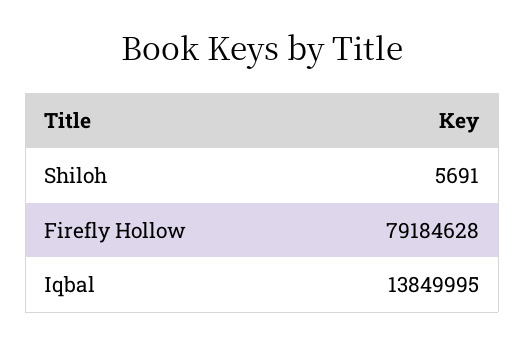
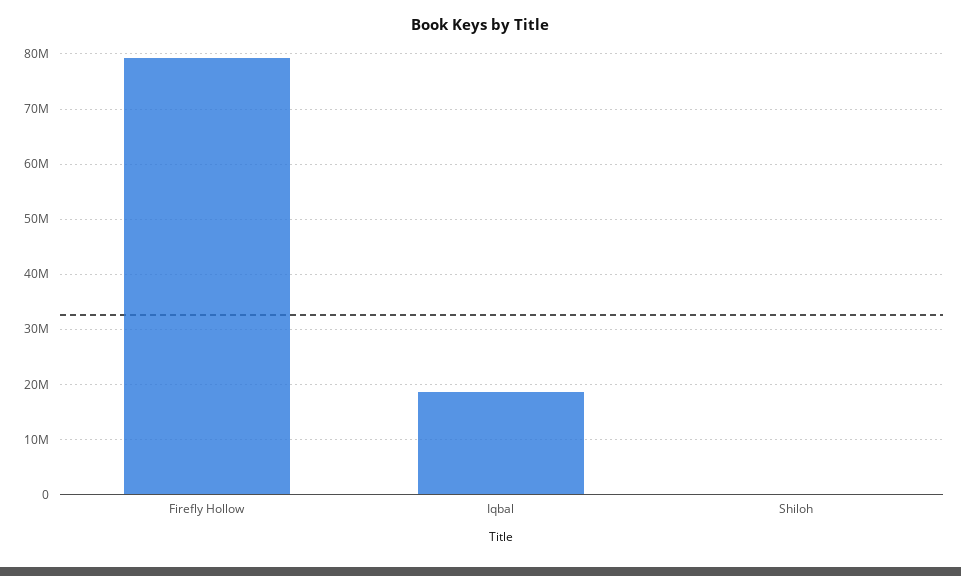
  {
    "Shiloh": 5691,
    "Firefly Hollow": 79184628,
-   "Iqbal": 13849995
+   "Iqbal": 18000000
  }

